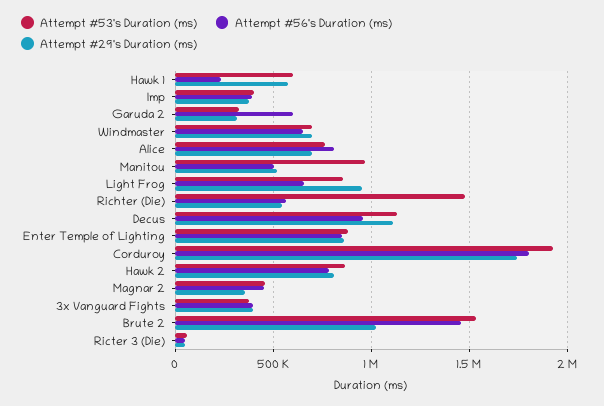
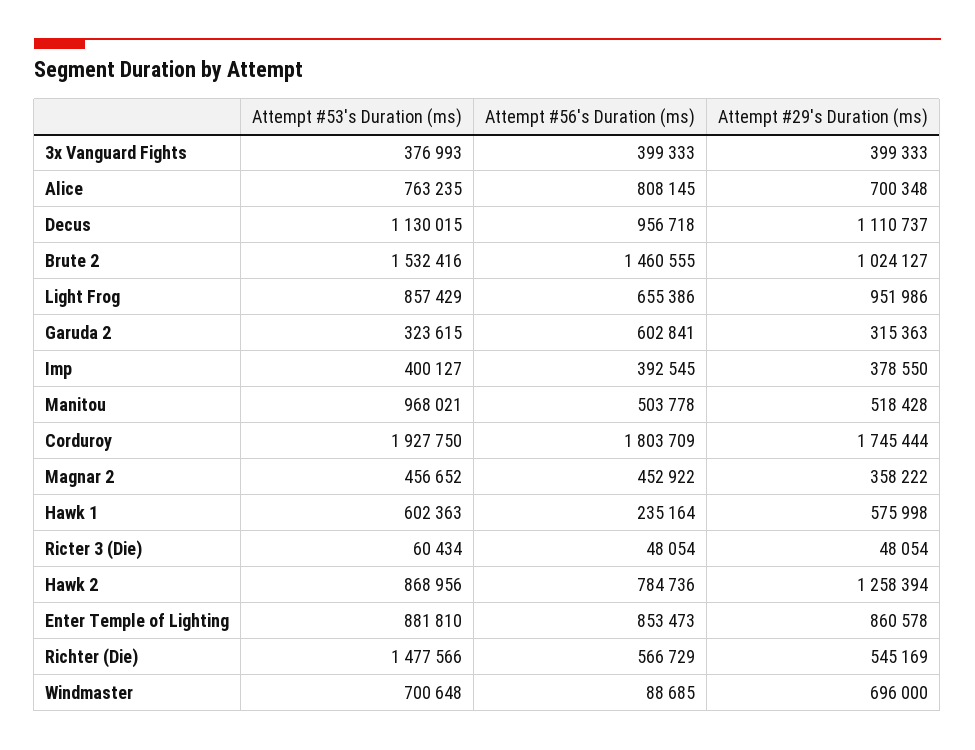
  {
    "Attempt #53's Duration (ms)": {
      "Hawk 1": 602363,
      "Imp": 400127,
      "Garuda 2": 323615,
      "Windmaster": 700648,
      "Alice": 763235,
      "Manitou": 968021,
      "Light Frog": 857429,
      "Richter (Die)": 1477566,
      "Decus": 1130015,
      "Enter Temple of Lighting": 881810,
      "Corduroy": 1927750,
      "Hawk 2": 868956,
      "Magnar 2": 456652,
      "3x Vanguard Fights": 376993,
      "Brute 2": 1532416,
      "Ricter 3 (Die)": 60434
    },
    "Attempt #56's Duration (ms)": {
      "Hawk 1": 235164,
      "Imp": 392545,
      "Garuda 2": 602841,
-     "Windmaster": 650000,
+     "Windmaster": 88685,
      "Alice": 808145,
      "Manitou": 503778,
      "Light Frog": 655386,
      "Richter (Die)": 566729,
      "Decus": 956718,
      "Enter Temple of Lighting": 853473,
      "Corduroy": 1803709,
      "Hawk 2": 784736,
      "Magnar 2": 452922,
      "3x Vanguard Fights": 399333,
      "Brute 2": 1460555,
      "Ricter 3 (Die)": 48054
    },
    "Attempt #29's Duration (ms)": {
      "Hawk 1": 575998,
      "Imp": 378550,
      "Garuda 2": 315363,
      "Windmaster": 696000,
      "Alice": 700348,
      "Manitou": 518428,
      "Light Frog": 951986,
      "Richter (Die)": 545169,
      "Decus": 1110737,
      "Enter Temple of Lighting": 860578,
      "Corduroy": 1745444,
-     "Hawk 2": 800000,
+     "Hawk 2": 1258394,
      "Magnar 2": 358222,
      "3x Vanguard Fights": 399333,
      "Brute 2": 1024127,
      "Ricter 3 (Die)": 48054
    }
  }

